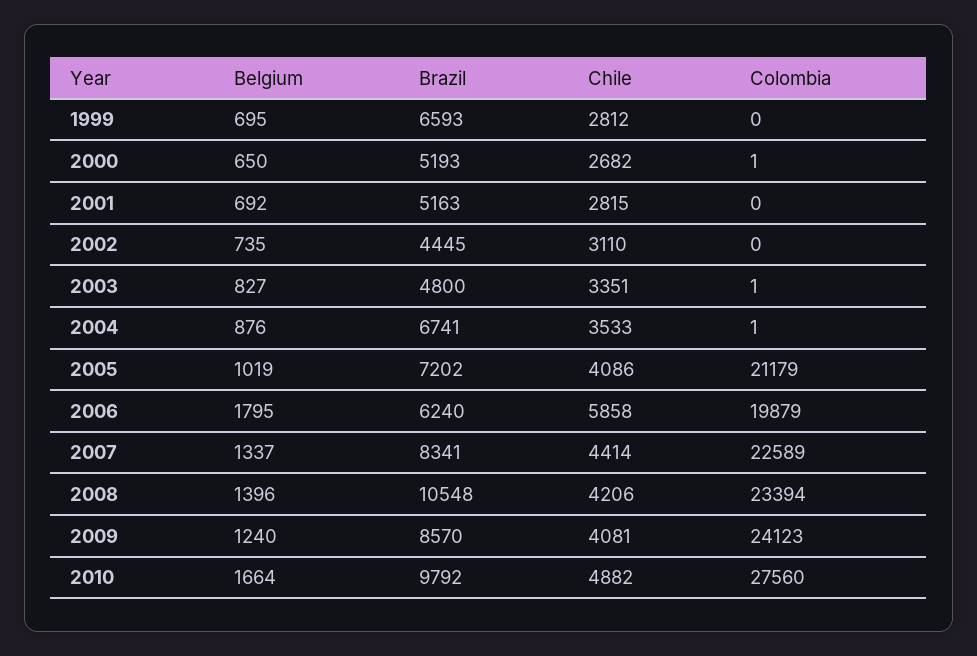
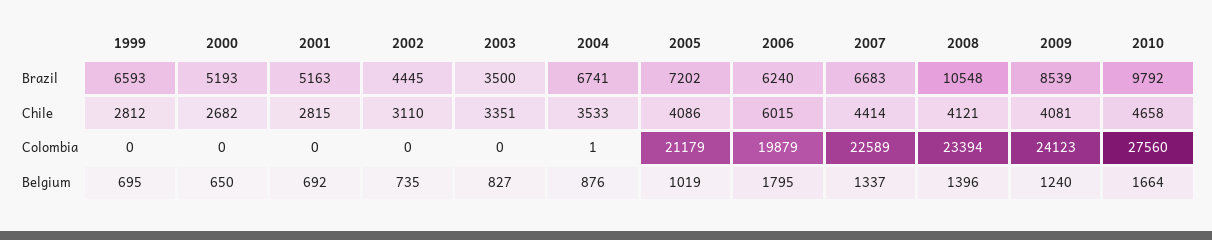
  {
    "Belgium": {
      "1999": 695,
      "2000": 650,
      "2001": 692,
      "2002": 735,
      "2003": 827,
      "2004": 876,
      "2005": 1019,
      "2006": 1795,
      "2007": 1337,
      "2008": 1396,
      "2009": 1240,
      "2010": 1664
    },
    "Brazil": {
      "1999": 6593,
      "2000": 5193,
      "2001": 5163,
      "2002": 4445,
-     "2003": 4800,
+     "2003": 3500,
      "2004": 6741,
      "2005": 7202,
      "2006": 6240,
-     "2007": 8341,
+     "2007": 6683,
      "2008": 10548,
-     "2009": 8570,
+     "2009": 8539,
      "2010": 9792
    },
    "Chile": {
      "1999": 2812,
      "2000": 2682,
      "2001": 2815,
      "2002": 3110,
      "2003": 3351,
      "2004": 3533,
      "2005": 4086,
-     "2006": 5858,
+     "2006": 6015,
      "2007": 4414,
-     "2008": 4206,
+     "2008": 4121,
      "2009": 4081,
-     "2010": 4882
+     "2010": 4658
    },
    "Colombia": {
      "1999": 0,
-     "2000": 1,
+     "2000": 0,
      "2001": 0,
      "2002": 0,
-     "2003": 1,
+     "2003": 0,
      "2004": 1,
      "2005": 21179,
      "2006": 19879,
      "2007": 22589,
      "2008": 23394,
      "2009": 24123,
      "2010": 27560
    }
  }

